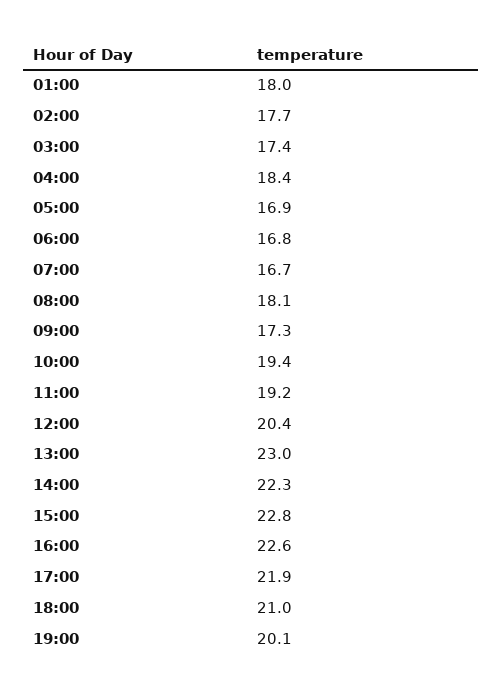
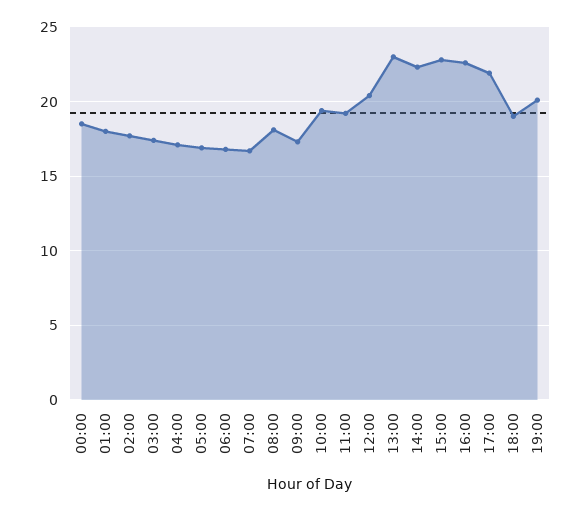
  {
    "01:00": 18,
    "02:00": 17.7,
    "03:00": 17.4,
-   "04:00": 18.4,
+   "04:00": 17,
    "05:00": 16.9,
    "06:00": 16.8,
    "07:00": 16.7,
    "08:00": 18.1,
    "09:00": 17.3,
    "10:00": 19.4,
    "11:00": 19.2,
    "12:00": 20.4,
    "13:00": 23,
    "14:00": 22.3,
    "15:00": 22.8,
    "16:00": 22.6,
    "17:00": 21.9,
-   "18:00": 21,
+   "18:00": 19,
-   "19:00": 20.1
+   "19:00": 20.1,
+   "00:00": 18.5
  }

